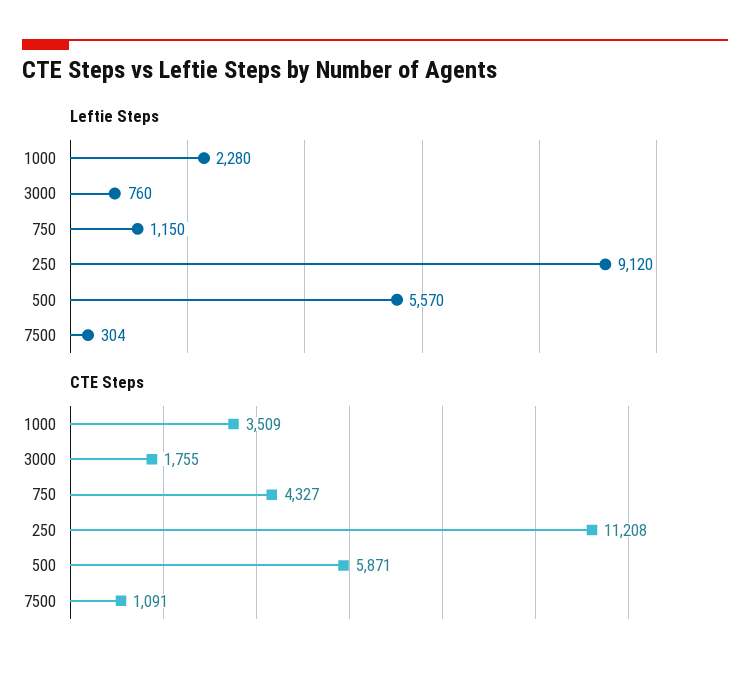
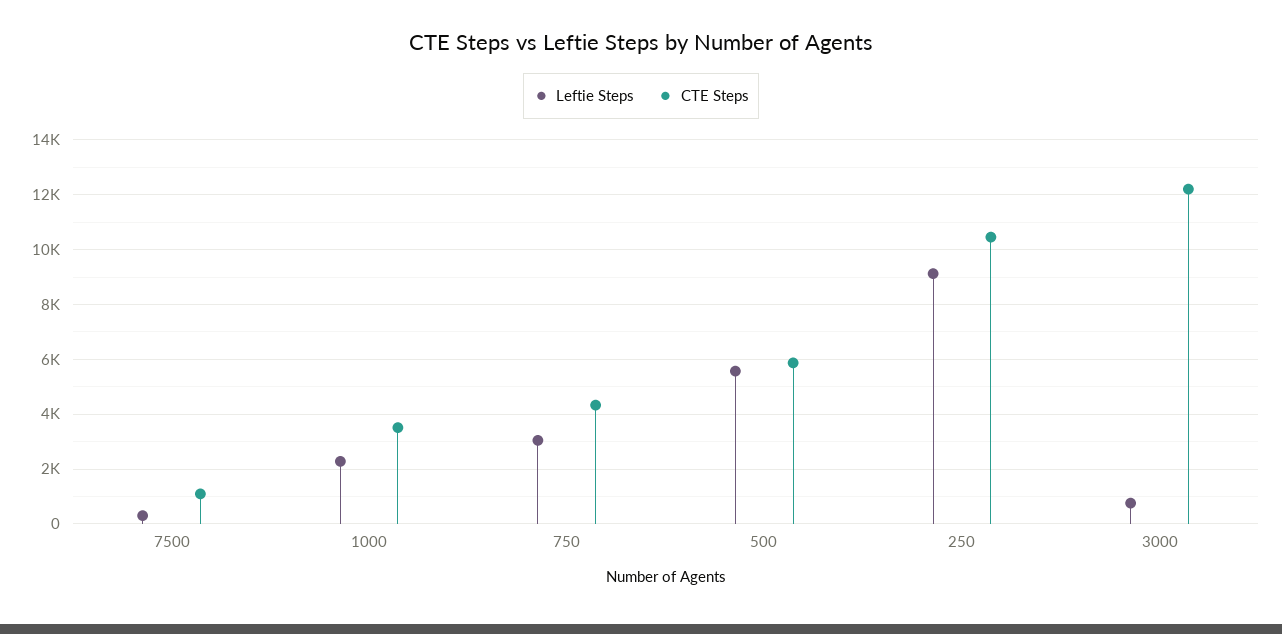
  {
    "Leftie Steps": {
      "1000": 2280,
      "3000": 760,
-     "750": 1150,
+     "750": 3000,
      "250": 9120,
      "500": 5570,
      "7500": 304
    },
    "CTE Steps": {
      "1000": 3509,
-     "3000": 1755,
+     "3000": 12250,
      "750": 4327,
-     "250": 11208,
+     "250": 10500,
      "500": 5871,
      "7500": 1091
    }
  }

